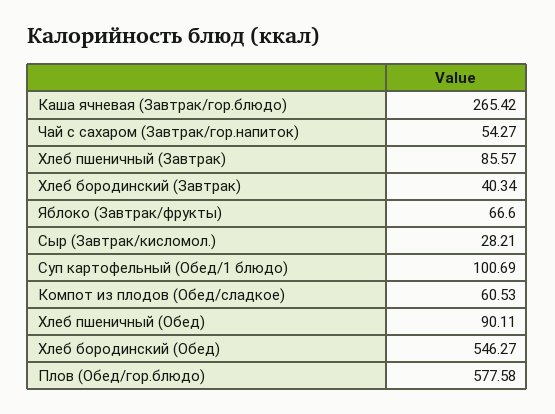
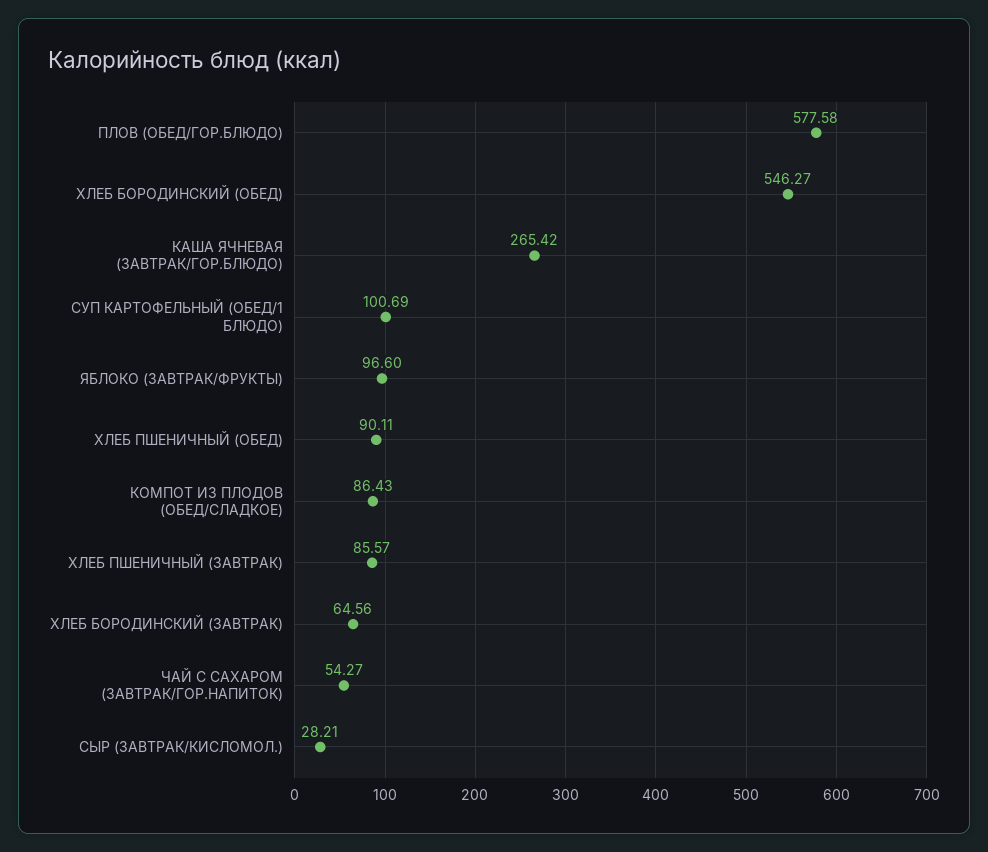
  {
    "Каша ячневая (Завтрак/гор.блюдо)": 265.42,
    "Чай с сахаром (Завтрак/гор.напиток)": 54.27,
    "Хлеб пшеничный (Завтрак)": 85.57,
-   "Хлеб бородинский (Завтрак)": 40.34,
+   "Хлеб бородинский (Завтрак)": 64.56,
-   "Яблоко (Завтрак/фрукты)": 66.6,
+   "Яблоко (Завтрак/фрукты)": 96.6,
    "Сыр (Завтрак/кисломол.)": 28.21,
    "Суп картофельный (Обед/1 блюдо)": 100.69,
-   "Компот из плодов (Обед/сладкое)": 60.53,
+   "Компот из плодов (Обед/сладкое)": 86.43,
    "Хлеб пшеничный (Обед)": 90.11,
    "Хлеб бородинский (Обед)": 546.27,
    "Плов (Обед/гор.блюдо)": 577.58
  }

